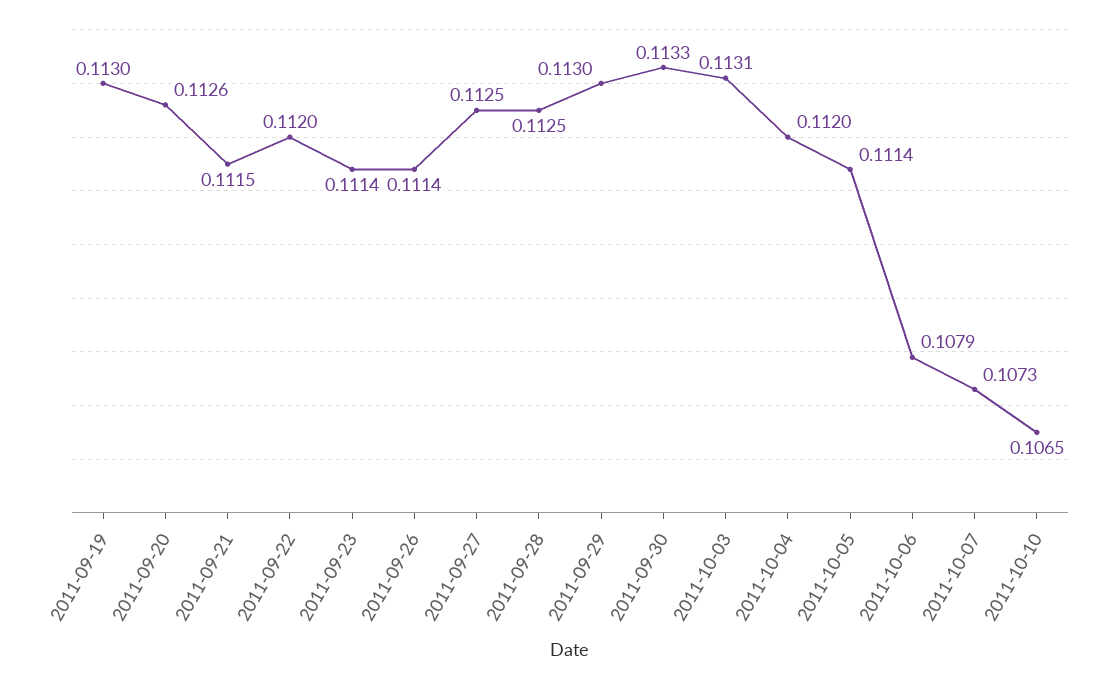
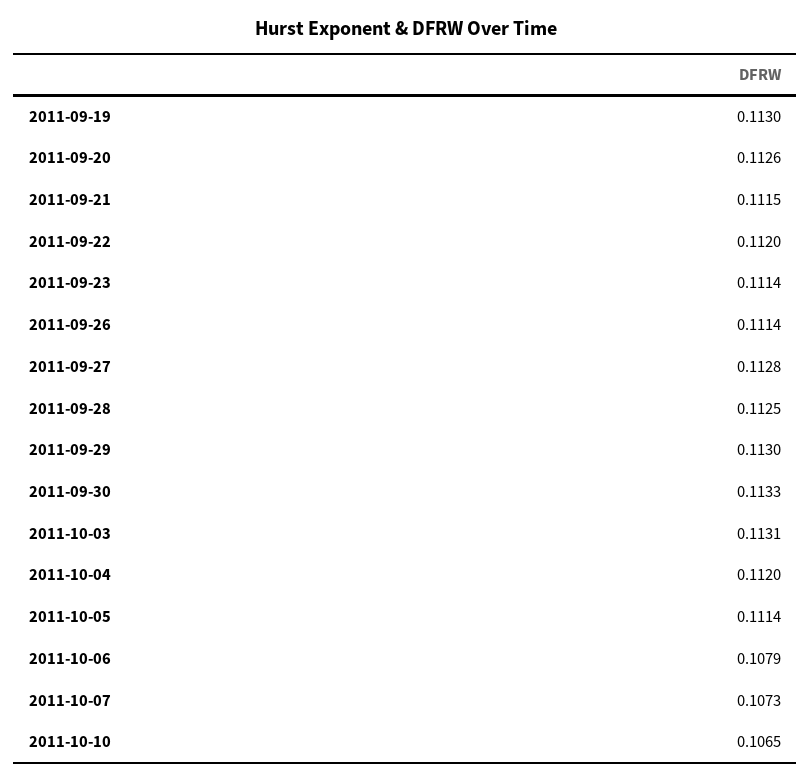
  {
    "2011-09-19": 0.113,
    "2011-09-20": 0.1126,
    "2011-09-21": 0.1115,
    "2011-09-22": 0.112,
    "2011-09-23": 0.1114,
    "2011-09-26": 0.1114,
-   "2011-09-27": 0.1125,
+   "2011-09-27": 0.1128,
    "2011-09-28": 0.1125,
    "2011-09-29": 0.113,
    "2011-09-30": 0.1133,
    "2011-10-03": 0.1131,
    "2011-10-04": 0.112,
    "2011-10-05": 0.1114,
    "2011-10-06": 0.1079,
    "2011-10-07": 0.1073,
    "2011-10-10": 0.1065
  }

